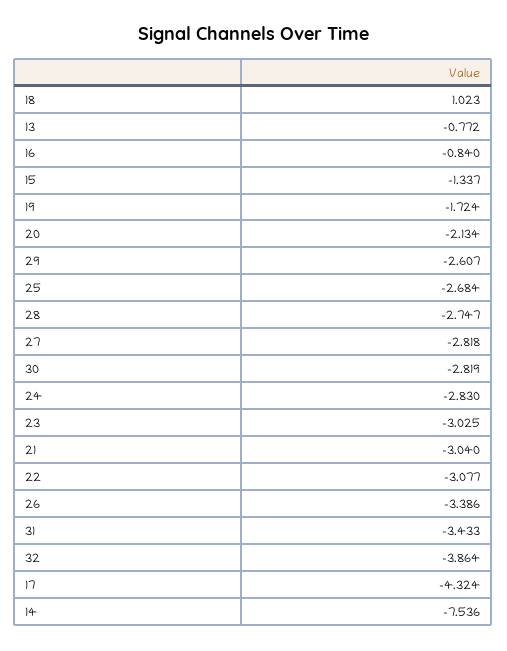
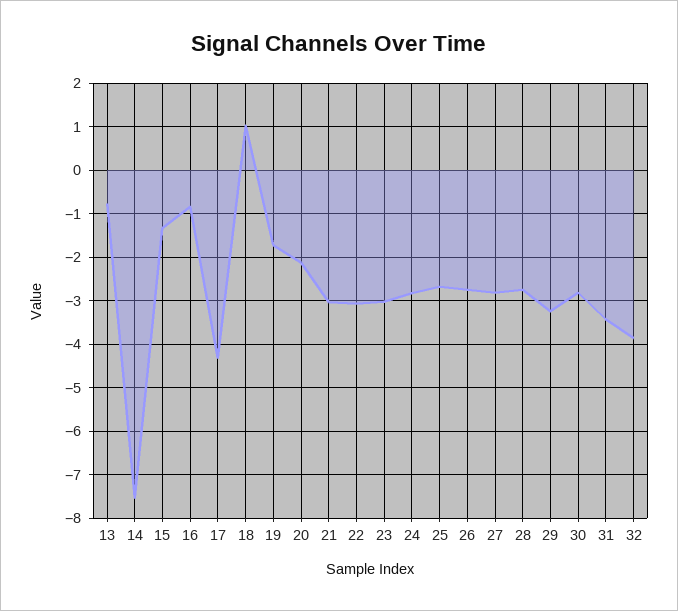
  {
    "18": 1.023,
    "13": -0.772,
    "16": -0.84,
    "15": -1.337,
    "19": -1.724,
    "20": -2.134,
-   "29": -2.607,
+   "29": -3.2,
    "25": -2.684,
    "28": -2.747,
    "27": -2.818,
    "30": -2.819,
    "24": -2.83,
    "23": -3.025,
    "21": -3.04,
    "22": -3.077,
-   "26": -3.386,
+   "26": -2.8,
    "31": -3.433,
    "32": -3.864,
    "17": -4.324,
    "14": -7.536
  }

